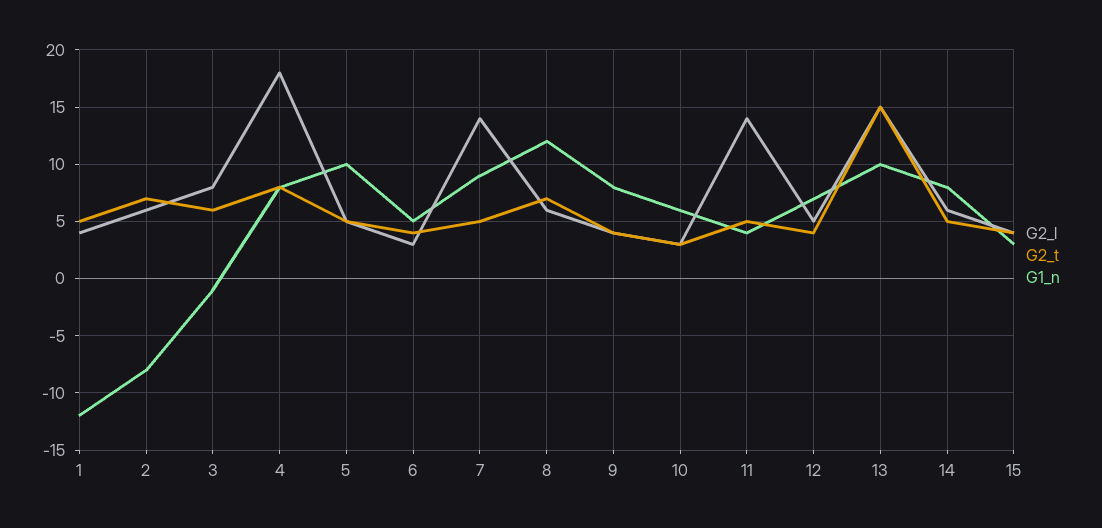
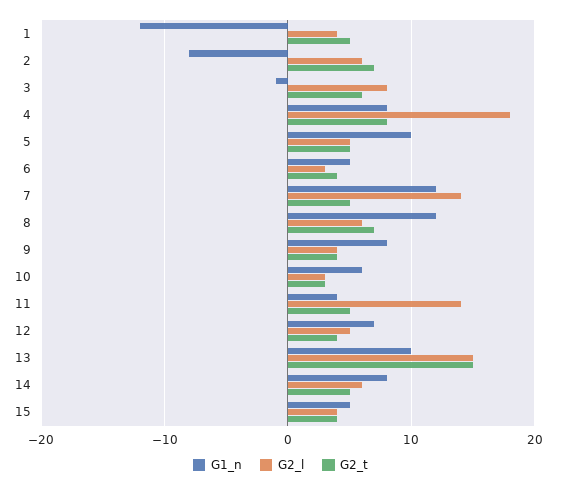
  {
    "G2_l": {
      "1": 4,
      "2": 6,
      "3": 8,
      "4": 18,
      "5": 5,
      "6": 3,
      "7": 14,
      "8": 6,
      "9": 4,
      "10": 3,
      "11": 14,
      "12": 5,
      "13": 15,
      "14": 6,
      "15": 4
    },
    "G2_t": {
      "1": 5,
      "2": 7,
      "3": 6,
      "4": 8,
      "5": 5,
      "6": 4,
      "7": 5,
      "8": 7,
      "9": 4,
      "10": 3,
      "11": 5,
      "12": 4,
      "13": 15,
      "14": 5,
      "15": 4
    },
    "G1_n": {
      "1": -12,
      "2": -8,
      "3": -1,
      "4": 8,
      "5": 10,
      "6": 5,
-     "7": 9,
+     "7": 12,
      "8": 12,
      "9": 8,
      "10": 6,
      "11": 4,
      "12": 7,
      "13": 10,
      "14": 8,
-     "15": 3
+     "15": 5
    }
  }

